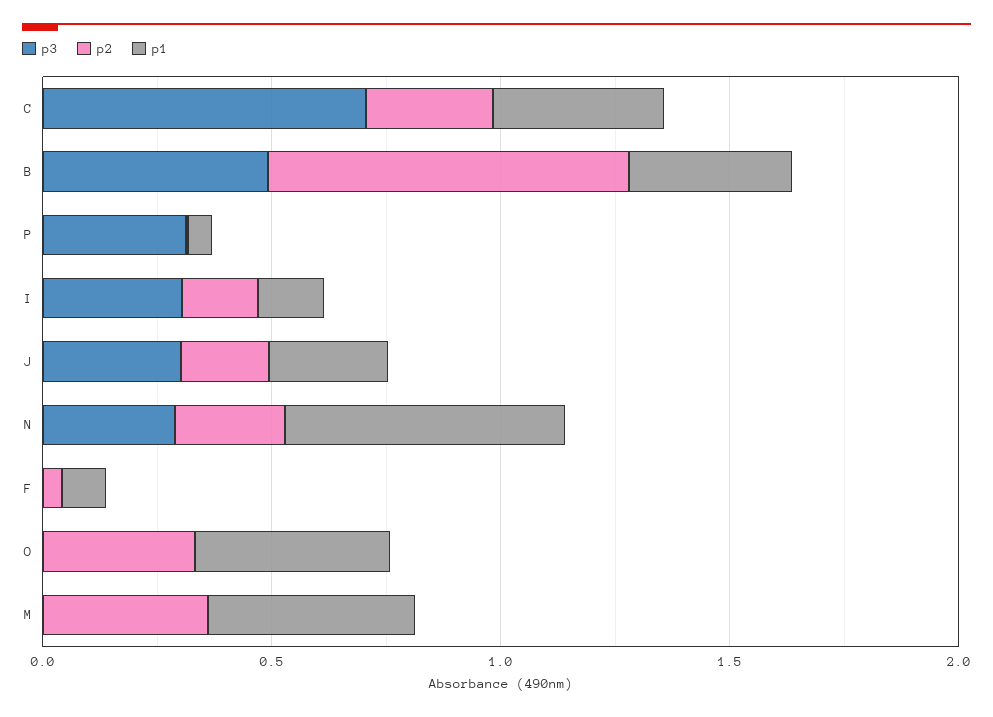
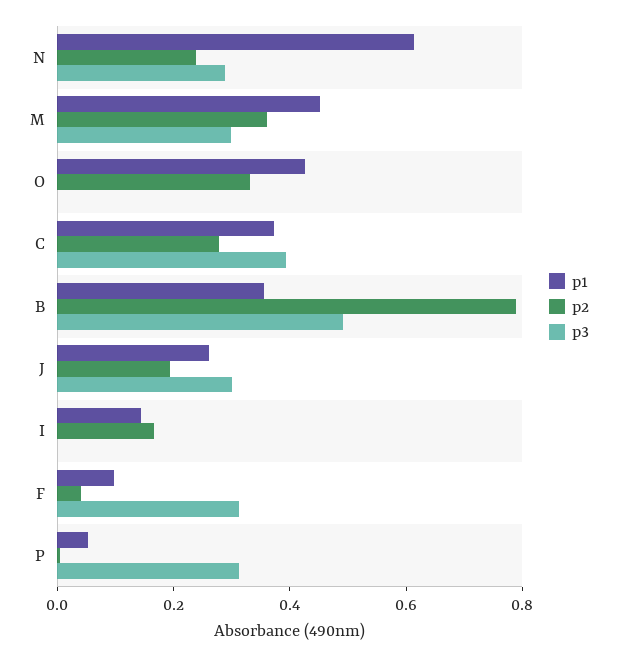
  {
    "p3": {
-     "C": 0.7,
+     "C": 0.4,
      "B": 0.5,
      "P": 0.3,
-     "I": 0.3,
+     "I": 0,
      "J": 0.3,
      "N": 0.3,
-     "F": 0,
+     "F": 0.3,
      "O": 0,
-     "M": 0
+     "M": 0.3
    },
    "p2": {
      "C": 0.3,
      "B": 0.8,
      "P": 0,
      "I": 0.15,
      "J": 0.2,
      "N": 0.25,
      "F": 0.05,
      "O": 0.35,
      "M": 0.35
    },
    "p1": {
      "C": 0.35,
      "B": 0.35,
      "P": 0.05,
      "I": 0.15,
      "J": 0.25,
      "N": 0.6,
      "F": 0.1,
      "O": 0.45,
      "M": 0.45
    }
  }

